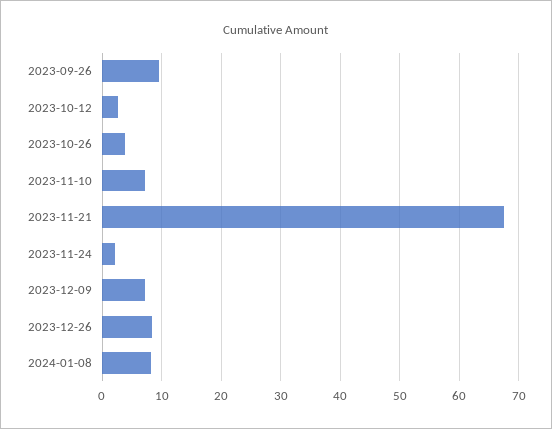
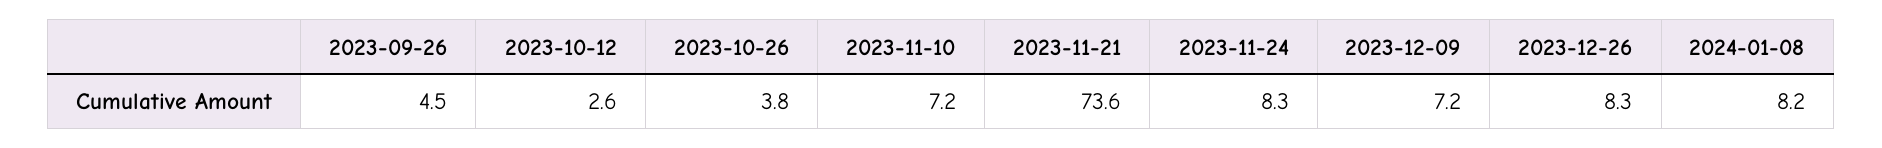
  {
-   "2023-09-26": 10,
+   "2023-09-26": 4.5,
    "2023-10-12": 2.6,
    "2023-10-26": 3.8,
    "2023-11-10": 7.2,
-   "2023-11-21": 68,
+   "2023-11-21": 73.6,
-   "2023-11-24": 2,
+   "2023-11-24": 8.3,
    "2023-12-09": 7.2,
    "2023-12-26": 8.3,
    "2024-01-08": 8.2
  }

